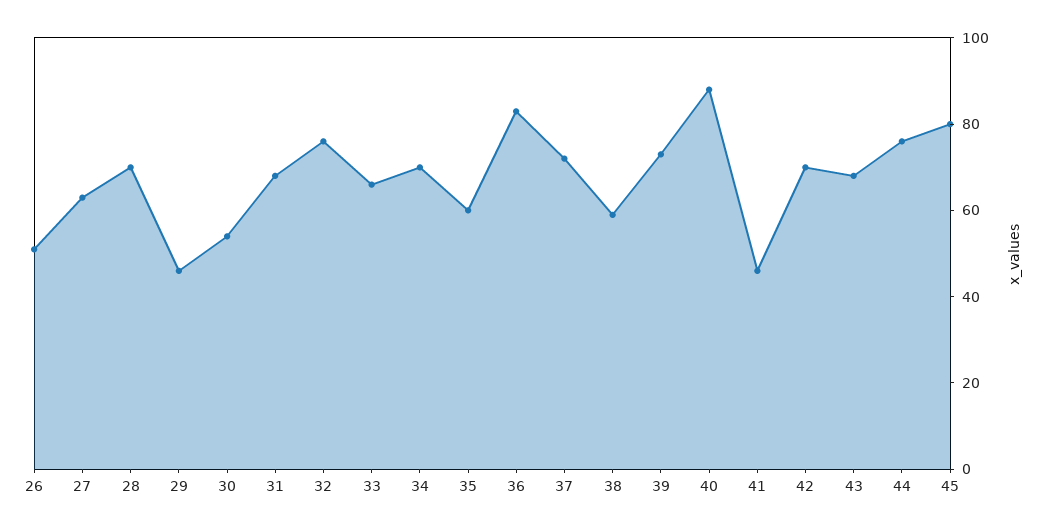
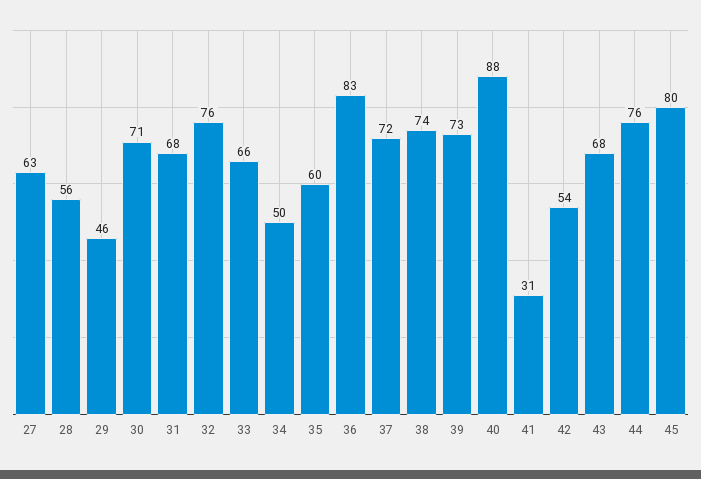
  {
-   "26": 50,
    "27": 63,
-   "28": 70,
+   "28": 56,
    "29": 46,
-   "30": 55,
+   "30": 71,
    "31": 68,
    "32": 76,
    "33": 66,
-   "34": 70,
+   "34": 50,
    "35": 60,
    "36": 83,
    "37": 72,
-   "38": 60,
+   "38": 74,
    "39": 73,
    "40": 88,
-   "41": 45,
+   "41": 31,
-   "42": 70,
+   "42": 54,
    "43": 68,
    "44": 76,
    "45": 80
  }

